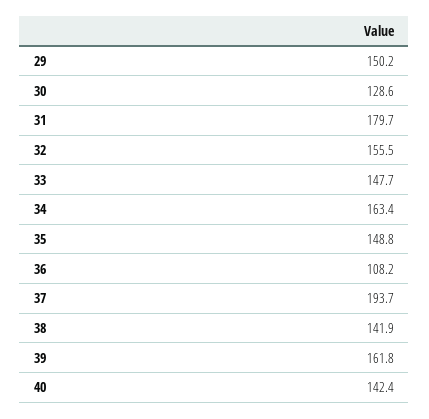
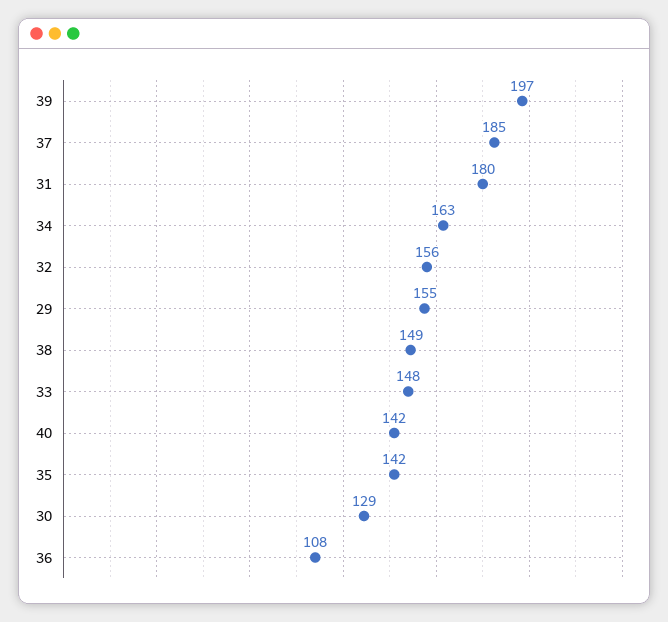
  {
-   "29": 150.2,
+   "29": 155,
    "30": 128.6,
    "31": 179.7,
    "32": 155.5,
    "33": 147.7,
    "34": 163.4,
-   "35": 148.8,
+   "35": 142,
    "36": 108.2,
-   "37": 193.7,
+   "37": 185,
-   "38": 141.9,
+   "38": 149,
-   "39": 161.8,
+   "39": 197,
    "40": 142.4
  }

